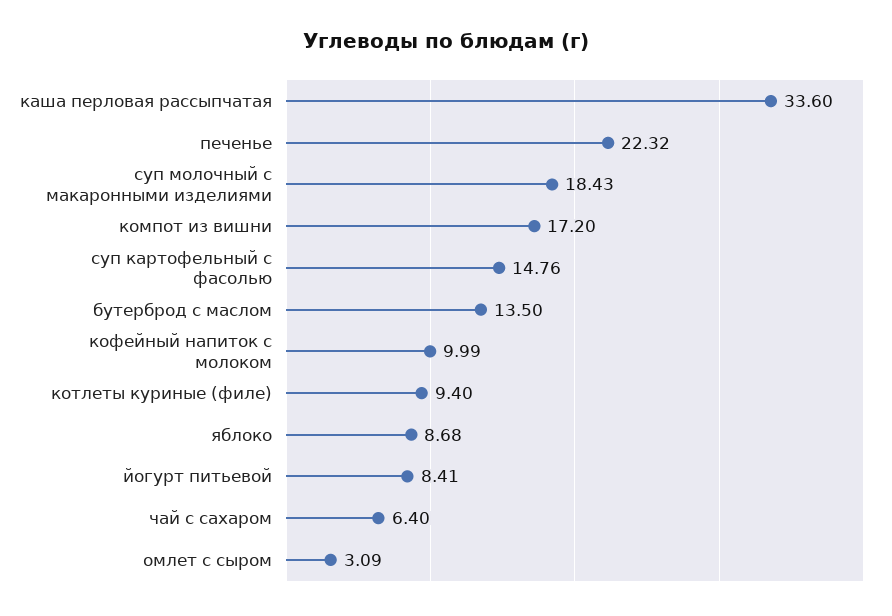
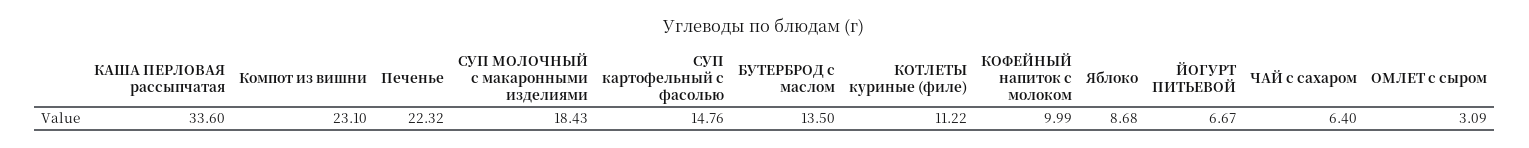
  {
    "каша перловая рассыпчатая": 33.6,
    "печенье": 22.32,
    "суп молочный с макаронными изделиями": 18.43,
-   "компот из вишни": 17.2,
+   "компот из вишни": 23.1,
    "суп картофельный с фасолью": 14.76,
    "бутерброд с маслом": 13.5,
    "кофейный напиток с молоком": 9.99,
-   "котлеты куриные (филе)": 9.4,
+   "котлеты куриные (филе)": 11.22,
    "яблоко": 8.68,
-   "йогурт питьевой": 8.41,
+   "йогурт питьевой": 6.67,
    "чай с сахаром": 6.4,
    "омлет с сыром": 3.09
  }

